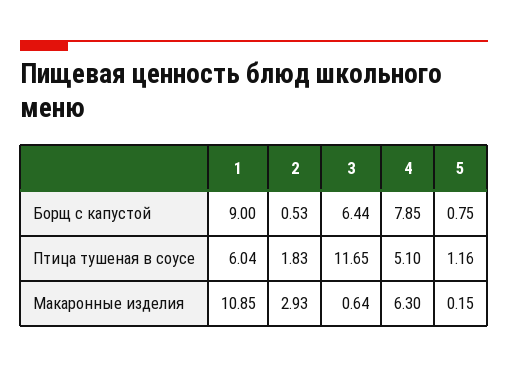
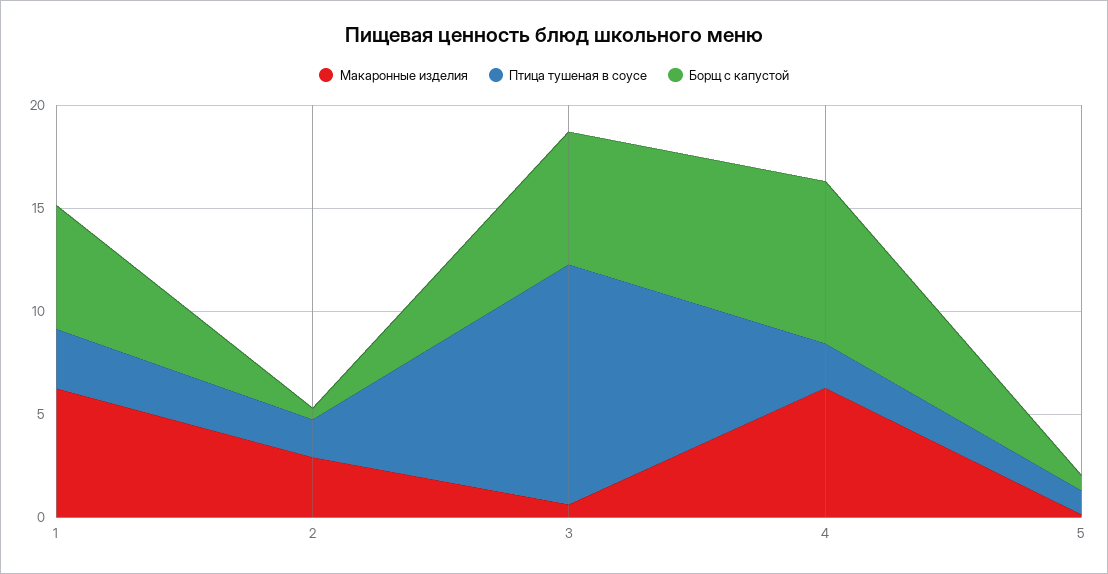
  {
    "Борщ с капустой": {
-     "1": 9,
+     "1": 6,
      "2": 0.53,
      "3": 6.44,
      "4": 7.85,
      "5": 0.75
    },
    "Птица тушеная в соусе": {
-     "1": 6.04,
+     "1": 3,
      "2": 1.83,
      "3": 11.65,
-     "4": 5.1,
+     "4": 2,
      "5": 1.16
    },
    "Макаронные изделия": {
-     "1": 10.85,
+     "1": 6,
      "2": 2.93,
      "3": 0.64,
      "4": 6.3,
      "5": 0.15
    }
  }

